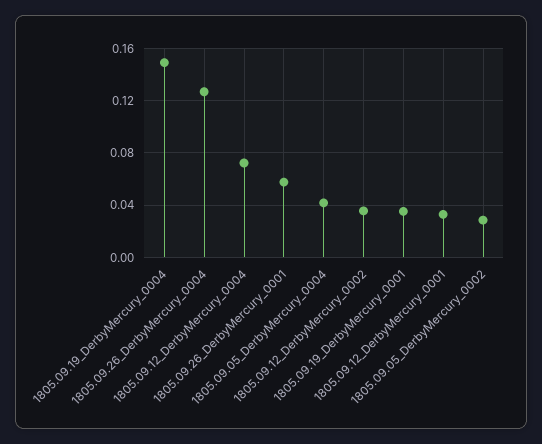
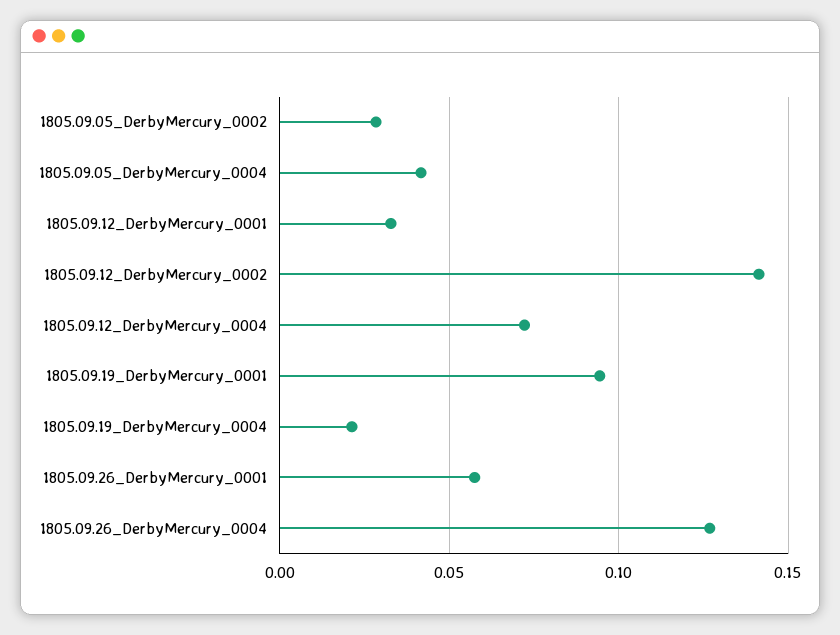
  {
-   "1805.09.19_DerbyMercury_0004": 0.15,
+   "1805.09.19_DerbyMercury_0004": 0.02,
    "1805.09.26_DerbyMercury_0004": 0.125,
    "1805.09.12_DerbyMercury_0004": 0.07,
    "1805.09.26_DerbyMercury_0001": 0.06,
    "1805.09.05_DerbyMercury_0004": 0.04,
-   "1805.09.12_DerbyMercury_0002": 0.035,
+   "1805.09.12_DerbyMercury_0002": 0.14,
-   "1805.09.19_DerbyMercury_0001": 0.035,
+   "1805.09.19_DerbyMercury_0001": 0.095,
    "1805.09.12_DerbyMercury_0001": 0.035,
    "1805.09.05_DerbyMercury_0002": 0.03
  }

